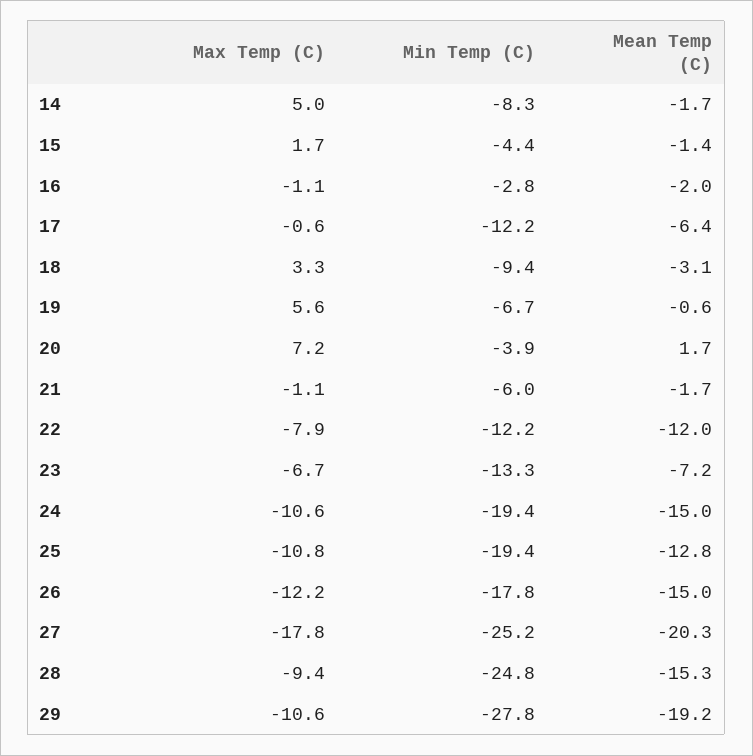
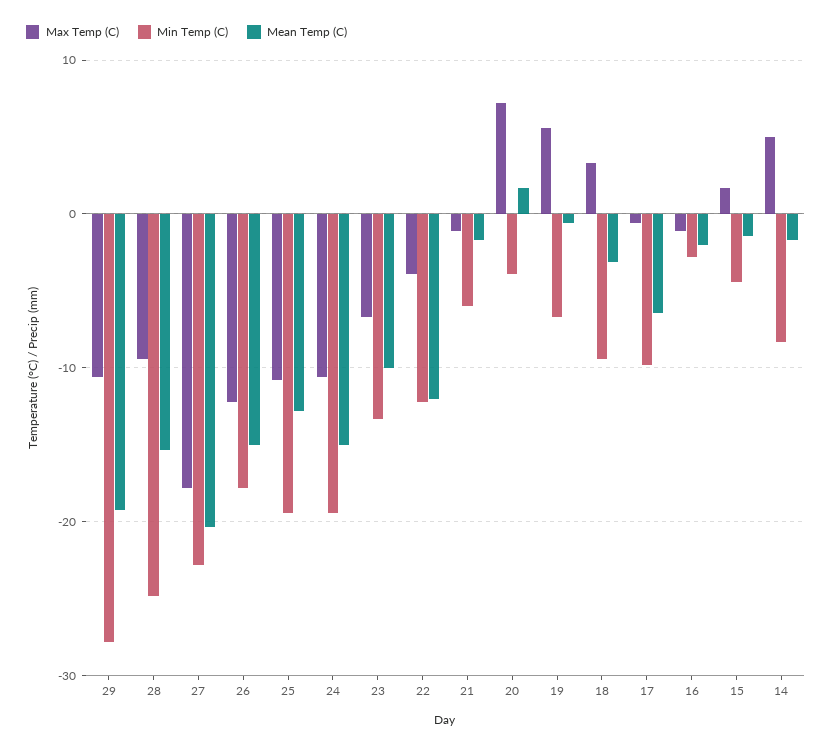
  {
    "Max Temp (C)": {
      "14": 5,
      "15": 1.7,
      "16": -1.1,
      "17": -0.6,
      "18": 3.3,
      "19": 5.6,
      "20": 7.2,
      "21": -1.1,
-     "22": -7.9,
+     "22": -4,
      "23": -6.7,
      "24": -10.6,
      "25": -10.8,
      "26": -12.2,
      "27": -17.8,
      "28": -9.4,
      "29": -10.6
    },
    "Min Temp (C)": {
      "14": -8.3,
      "15": -4.4,
      "16": -2.8,
-     "17": -12.2,
+     "17": -10,
      "18": -9.4,
      "19": -6.7,
      "20": -3.9,
      "21": -6,
      "22": -12.2,
      "23": -13.3,
      "24": -19.4,
      "25": -19.4,
      "26": -17.8,
-     "27": -25.2,
+     "27": -23,
      "28": -24.8,
      "29": -27.8
    },
    "Mean Temp (C)": {
      "14": -1.7,
      "15": -1.4,
      "16": -2,
      "17": -6.4,
      "18": -3.1,
      "19": -0.6,
      "20": 1.7,
      "21": -1.7,
      "22": -12,
-     "23": -7.2,
+     "23": -10,
      "24": -15,
      "25": -12.8,
      "26": -15,
      "27": -20.3,
      "28": -15.3,
      "29": -19.2
    }
  }

